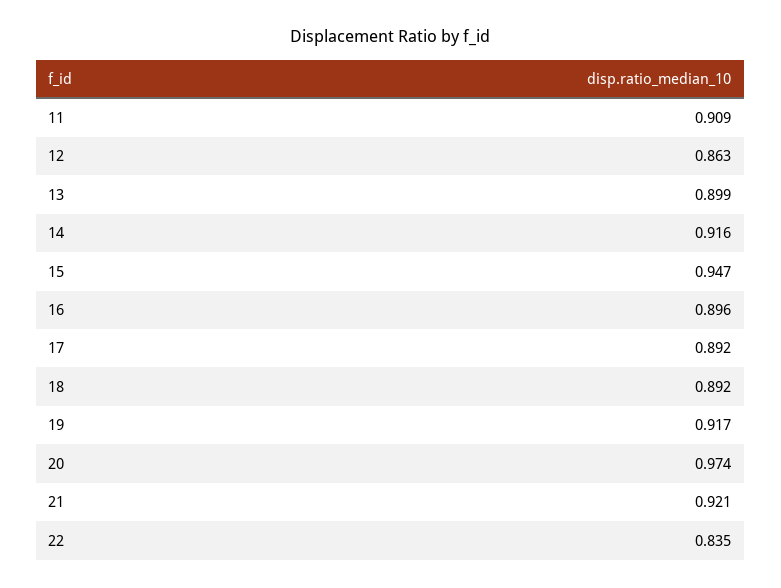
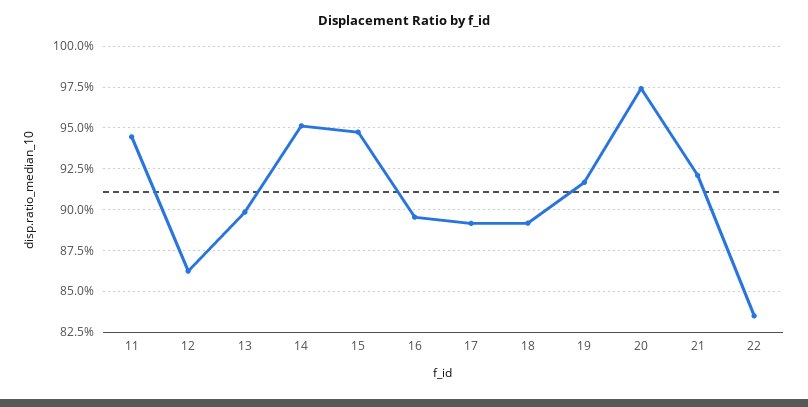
  {
-   "11": 0.909,
+   "11": 0.945,
    "12": 0.863,
    "13": 0.899,
-   "14": 0.916,
+   "14": 0.95,
    "15": 0.947,
    "16": 0.896,
    "17": 0.892,
    "18": 0.892,
    "19": 0.917,
    "20": 0.974,
    "21": 0.921,
    "22": 0.835
  }

